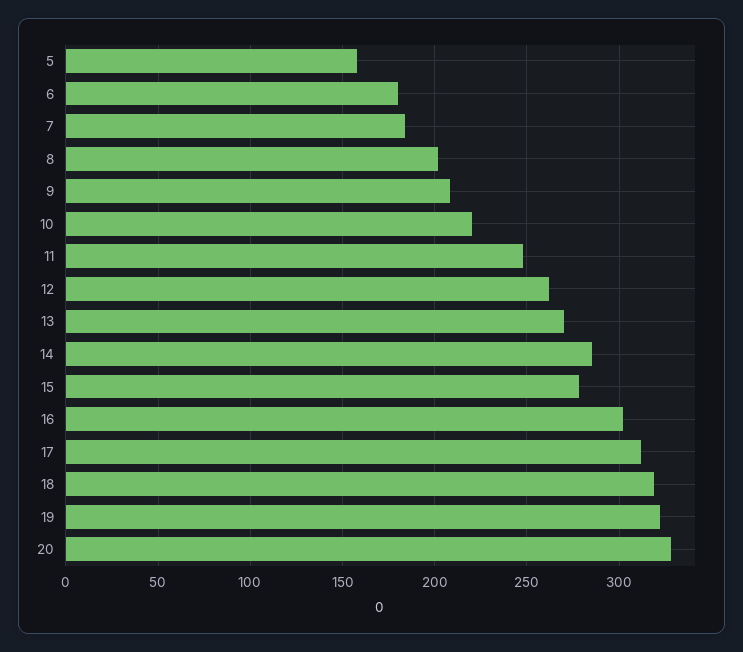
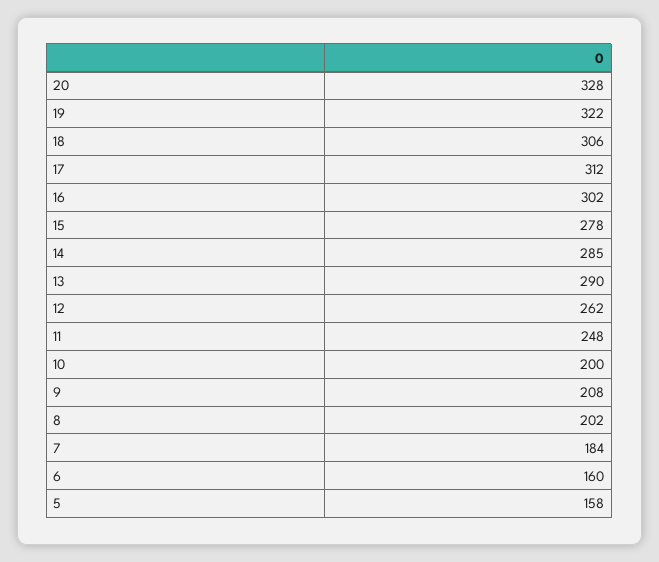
  {
    "5": 158,
-   "6": 180,
+   "6": 160,
    "7": 184,
    "8": 202,
    "9": 208,
-   "10": 220,
+   "10": 200,
    "11": 248,
    "12": 262,
-   "13": 270,
+   "13": 290,
    "14": 285,
    "15": 278,
    "16": 302,
    "17": 312,
-   "18": 320,
+   "18": 306,
    "19": 322,
    "20": 328
  }

